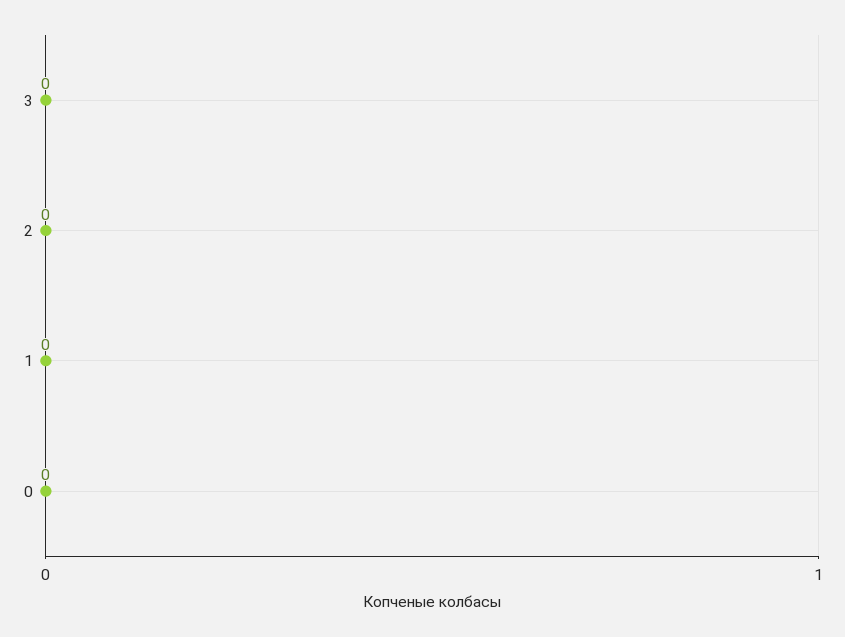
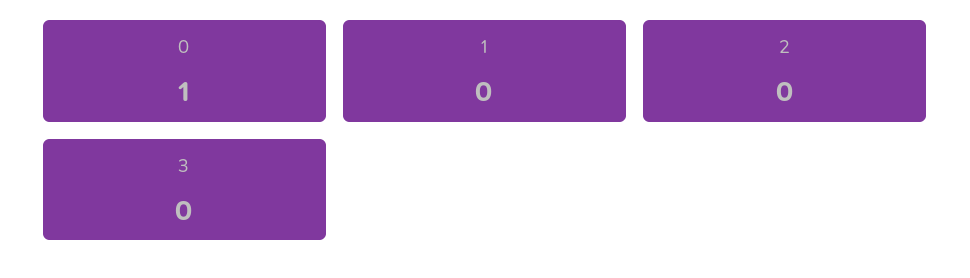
  {
    "3": 0,
    "2": 0,
    "1": 0,
-   "0": 0
+   "0": 1
  }

